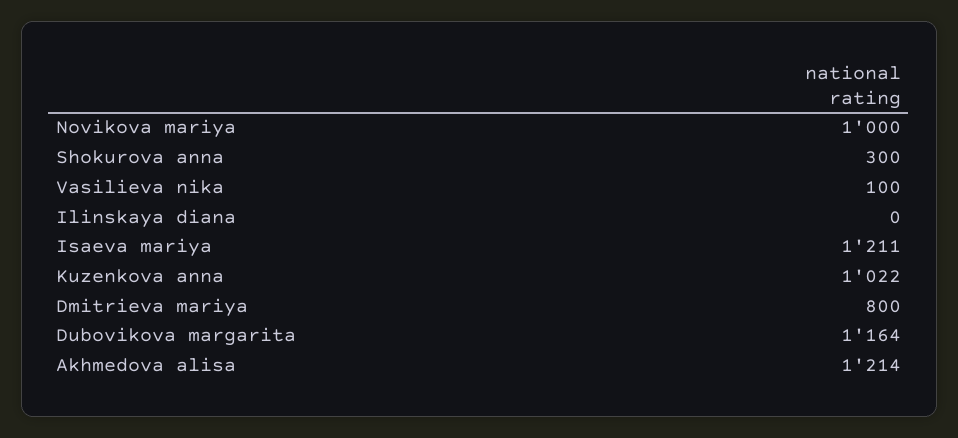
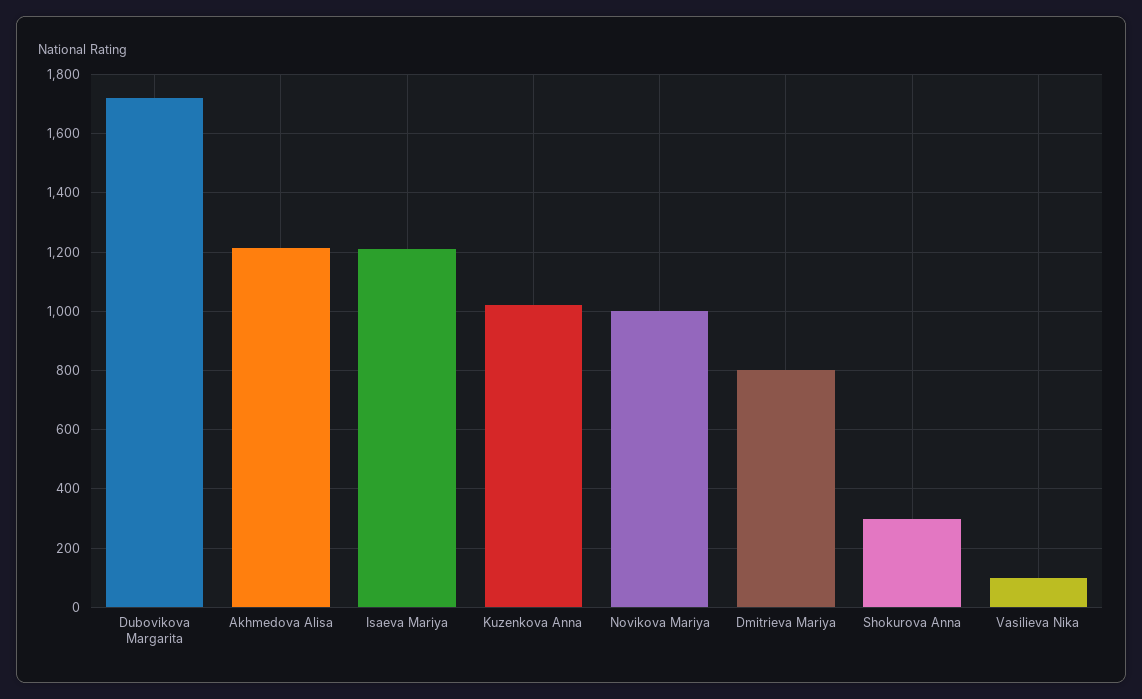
  {
    "Novikova mariya": 1000,
    "Shokurova anna": 300,
    "Vasilieva nika": 100,
-   "Ilinskaya diana": 0,
    "Isaeva mariya": 1211,
    "Kuzenkova anna": 1022,
    "Dmitrieva mariya": 800,
-   "Dubovikova margarita": 1164,
+   "Dubovikova margarita": 1725,
    "Akhmedova alisa": 1214
  }

